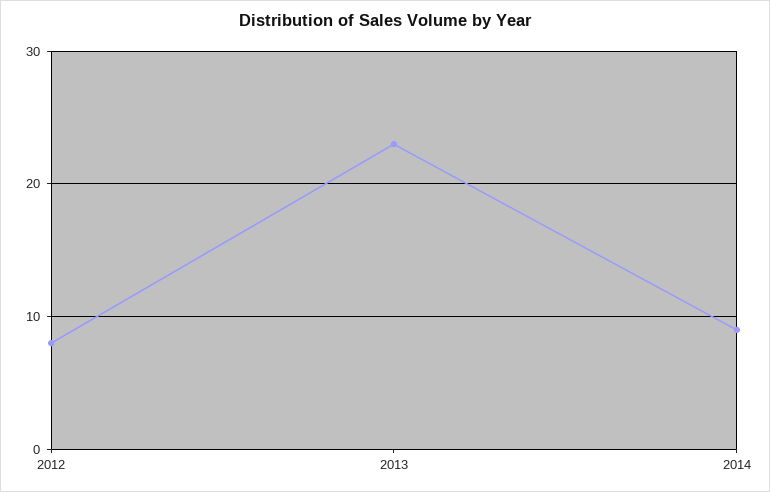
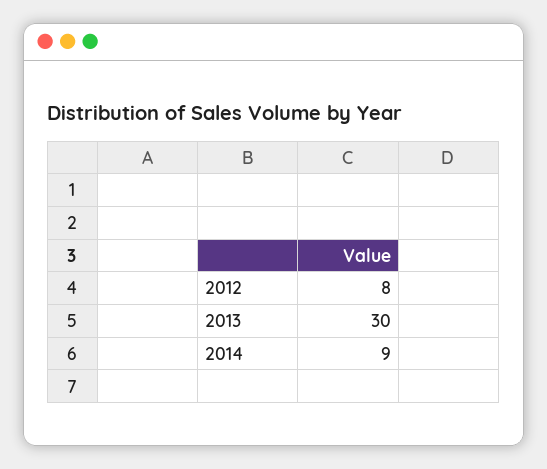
  {
    "2012": 8,
-   "2013": 23,
+   "2013": 30,
    "2014": 9
  }

